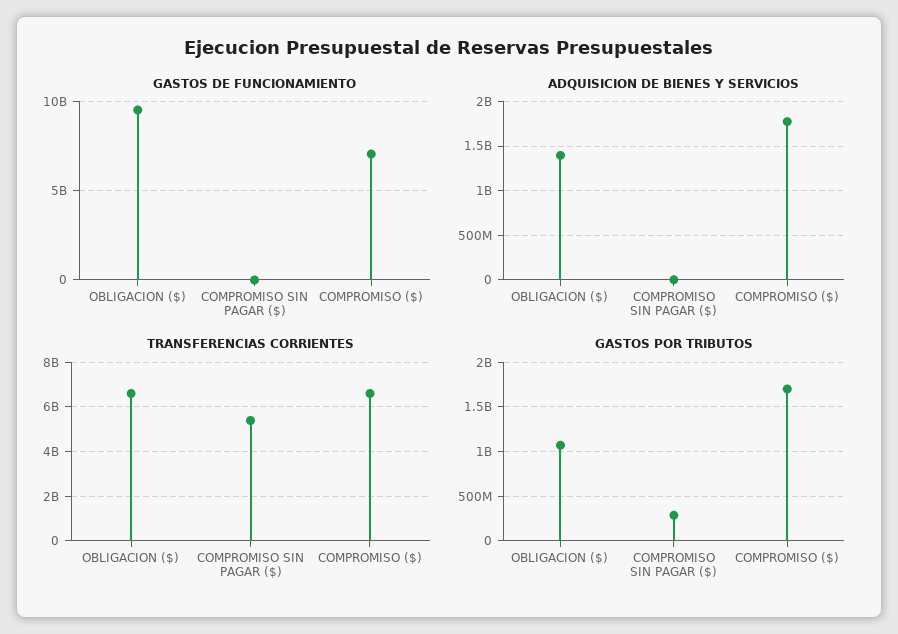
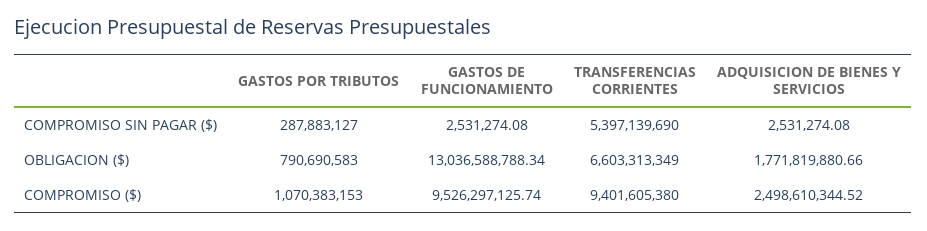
  {
    "GASTOS DE FUNCIONAMIENTO": {
-     "OBLIGACION ($)": 9500000000,
+     "OBLIGACION ($)": 13036588788.34,
      "COMPROMISO SIN PAGAR ($)": 2531274.08,
-     "COMPROMISO ($)": 7000000000
+     "COMPROMISO ($)": 9526297125.74
    },
    "ADQUISICION DE BIENES Y SERVICIOS": {
-     "OBLIGACION ($)": 1400000000,
+     "OBLIGACION ($)": 1771819880.66,
      "COMPROMISO SIN PAGAR ($)": 2531274.08,
-     "COMPROMISO ($)": 1800000000
+     "COMPROMISO ($)": 2498610344.52
    },
    "TRANSFERENCIAS CORRIENTES": {
      "OBLIGACION ($)": 6603313349,
      "COMPROMISO SIN PAGAR ($)": 5397139690,
-     "COMPROMISO ($)": 6500000000
+     "COMPROMISO ($)": 9401605380
    },
    "GASTOS POR TRIBUTOS": {
-     "OBLIGACION ($)": 1100000000,
+     "OBLIGACION ($)": 790690583,
      "COMPROMISO SIN PAGAR ($)": 287883127,
-     "COMPROMISO ($)": 1700000000
+     "COMPROMISO ($)": 1070383153
    }
  }

